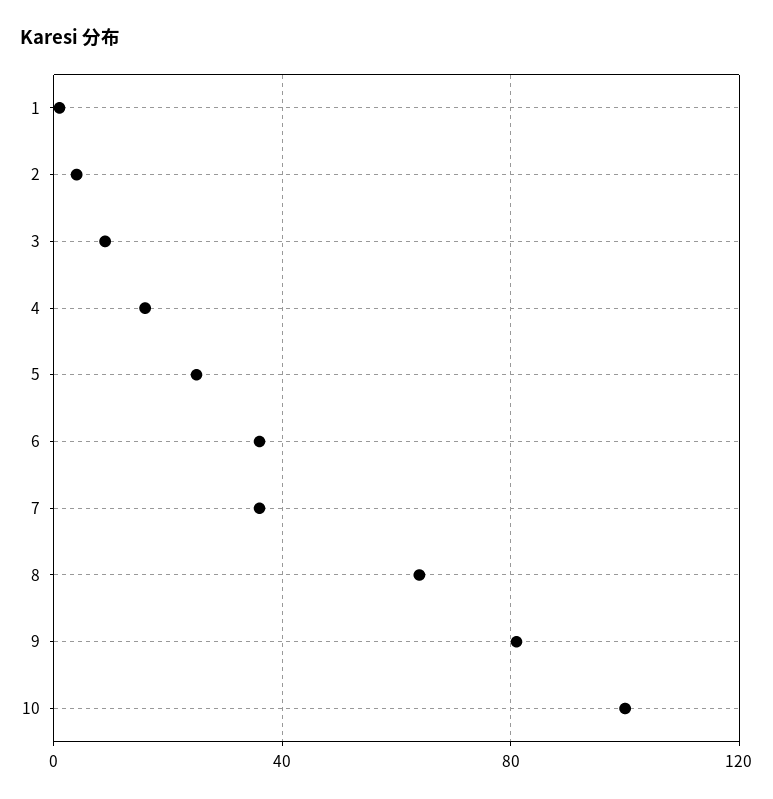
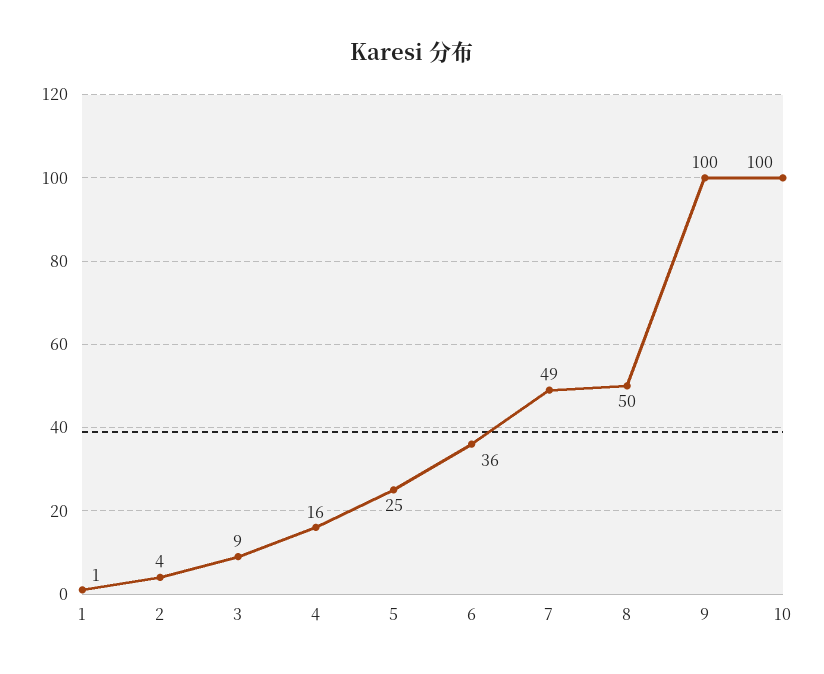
  {
    "1": 1,
    "2": 4,
    "3": 9,
    "4": 16,
    "5": 25,
    "6": 36,
-   "7": 35,
+   "7": 49,
-   "8": 65,
+   "8": 50,
-   "9": 80,
+   "9": 100,
    "10": 100
  }

